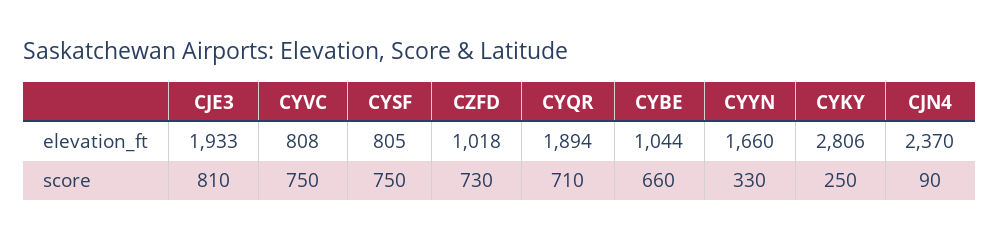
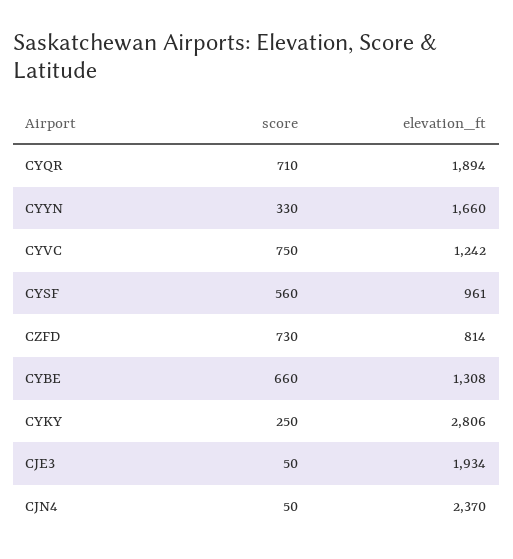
  {
    "CJE3": {
-     "elevation_ft": 1933,
+     "elevation_ft": 1934,
-     "score": 810
+     "score": 50
    },
    "CYVC": {
-     "elevation_ft": 808,
+     "elevation_ft": 1242,
      "score": 750
    },
    "CYSF": {
-     "elevation_ft": 805,
+     "elevation_ft": 961,
-     "score": 750
+     "score": 560
    },
    "CZFD": {
-     "elevation_ft": 1018,
+     "elevation_ft": 814,
      "score": 730
    },
    "CYQR": {
      "elevation_ft": 1894,
      "score": 710
    },
    "CYBE": {
-     "elevation_ft": 1044,
+     "elevation_ft": 1308,
      "score": 660
    },
    "CYYN": {
      "elevation_ft": 1660,
      "score": 330
    },
    "CYKY": {
      "elevation_ft": 2806,
      "score": 250
    },
    "CJN4": {
      "elevation_ft": 2370,
-     "score": 90
+     "score": 50
    }
  }

